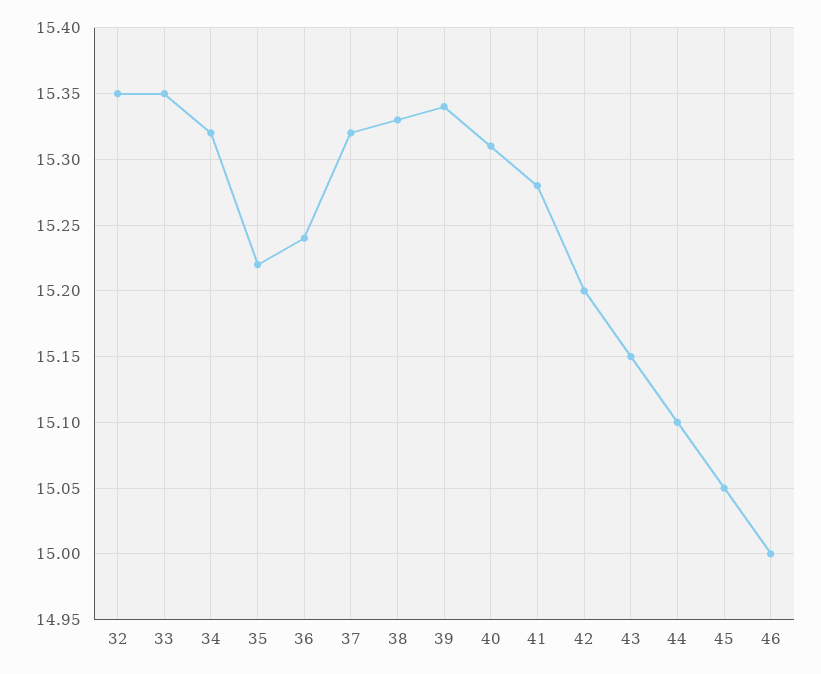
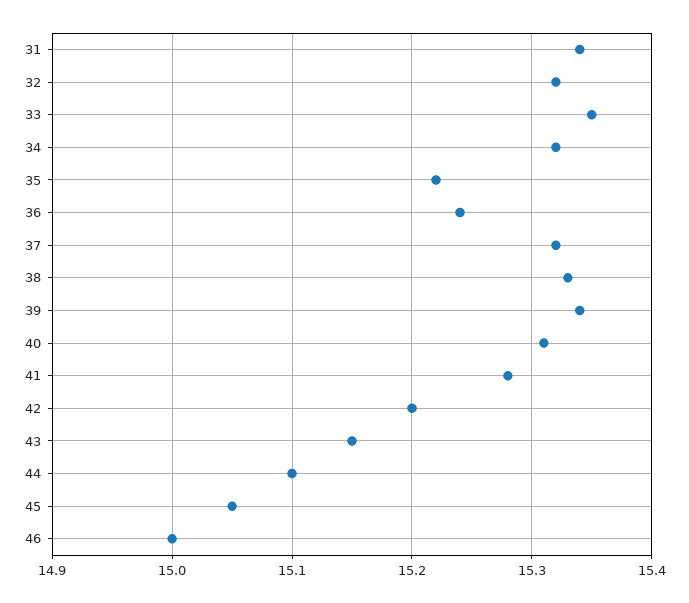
  {
-   "32": 15.35,
+   "32": 15.32,
    "33": 15.35,
    "34": 15.32,
    "35": 15.22,
    "36": 15.24,
    "37": 15.32,
    "38": 15.33,
    "39": 15.34,
    "40": 15.31,
    "41": 15.28,
    "42": 15.2,
    "43": 15.15,
    "44": 15.1,
    "45": 15.05,
-   "46": 15
+   "46": 15,
+   "31": 15.34
  }

